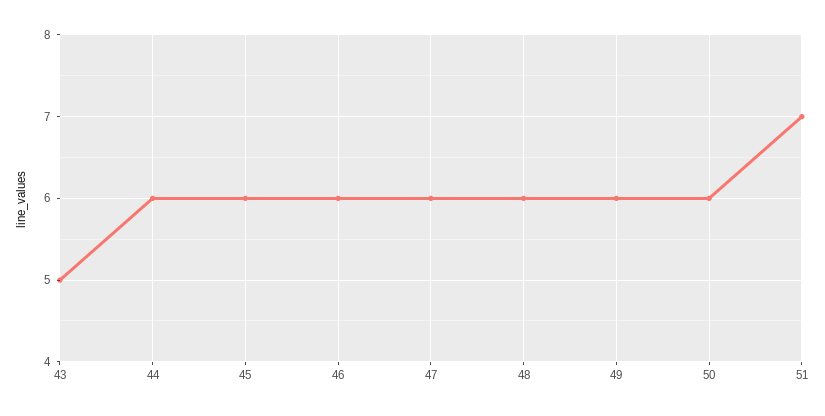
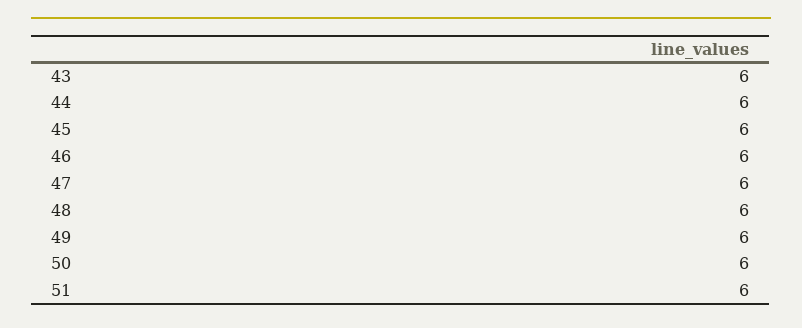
  {
-   "43": 5,
+   "43": 6,
    "44": 6,
    "45": 6,
    "46": 6,
    "47": 6,
    "48": 6,
    "49": 6,
    "50": 6,
-   "51": 7
+   "51": 6
  }

